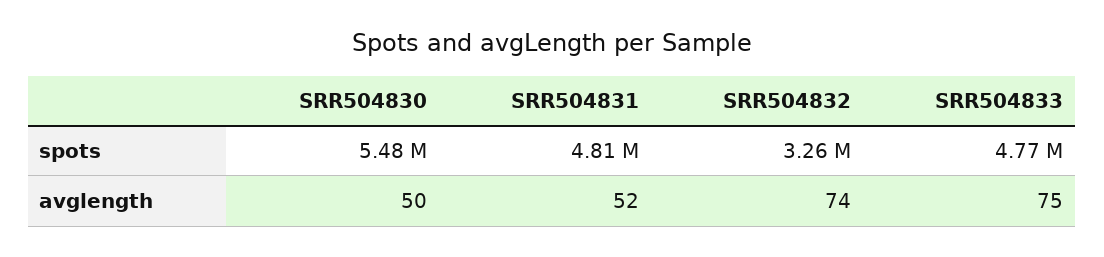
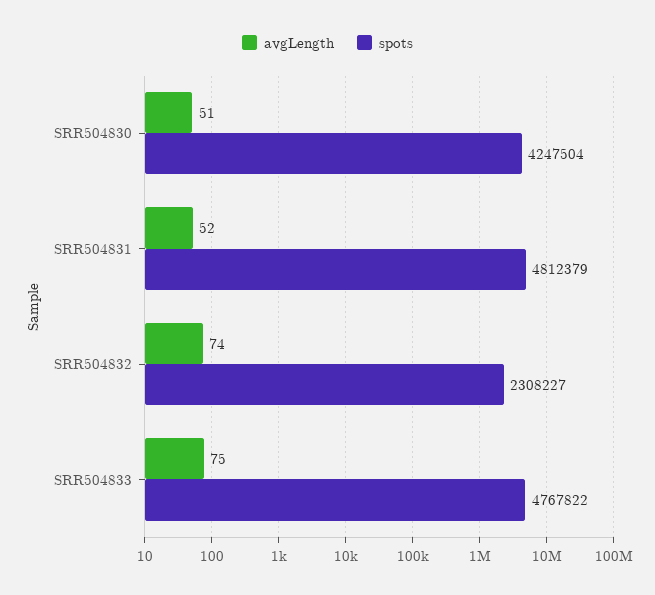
  {
    "spots": {
-     "SRR504830": 5480000,
+     "SRR504830": 4247504,
      "SRR504831": 4812379,
-     "SRR504832": 3260000,
+     "SRR504832": 2308227,
      "SRR504833": 4767822
    },
    "avglength": {
-     "SRR504830": 50,
+     "SRR504830": 51,
      "SRR504831": 52,
      "SRR504832": 74,
      "SRR504833": 75
    }
  }

